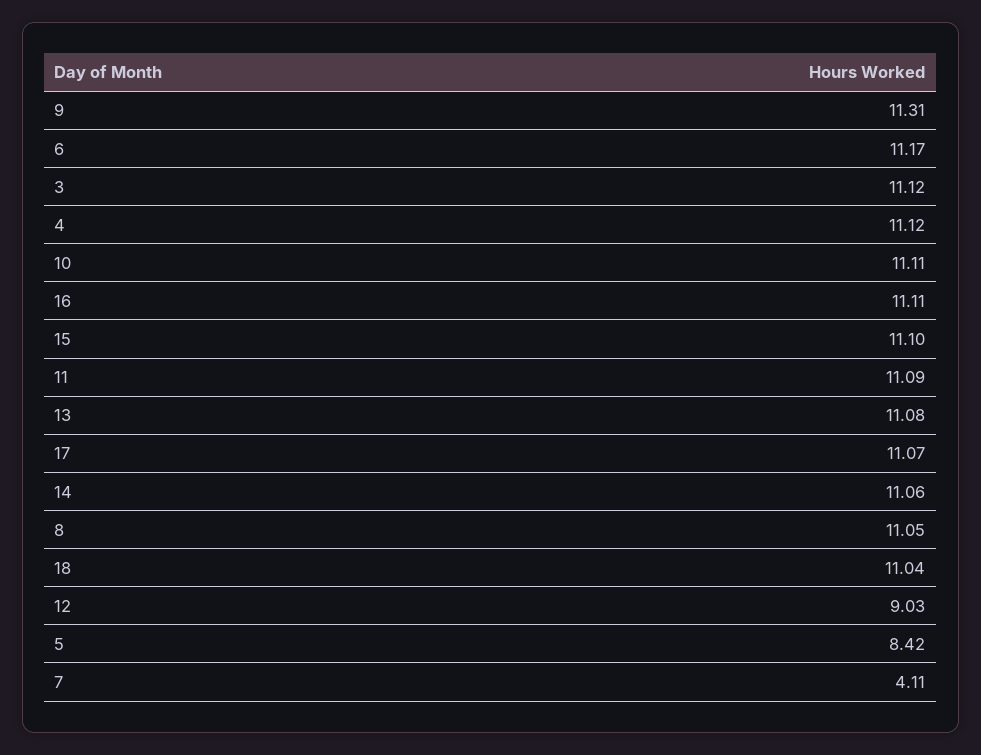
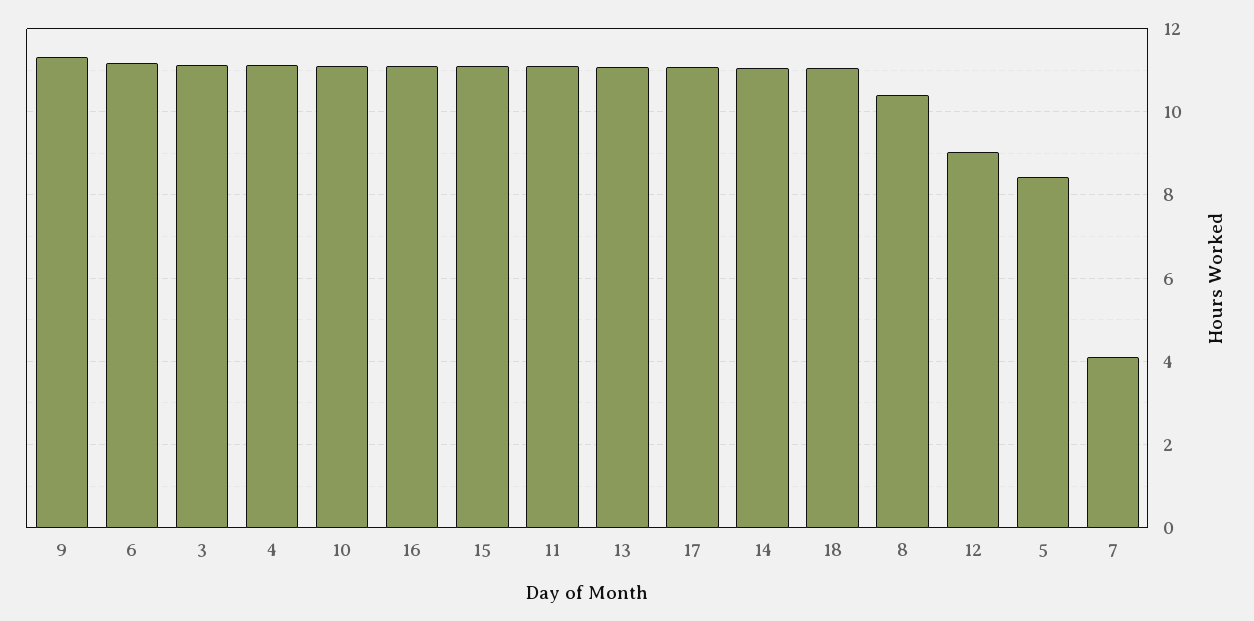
  {
    "9": 11.31,
    "6": 11.17,
    "3": 11.12,
    "4": 11.12,
    "10": 11.11,
    "16": 11.11,
    "15": 11.1,
    "11": 11.09,
    "13": 11.08,
    "17": 11.07,
    "14": 11.06,
-   "8": 11.05,
+   "8": 10.4,
    "18": 11.04,
    "12": 9.03,
    "5": 8.42,
    "7": 4.11
  }

